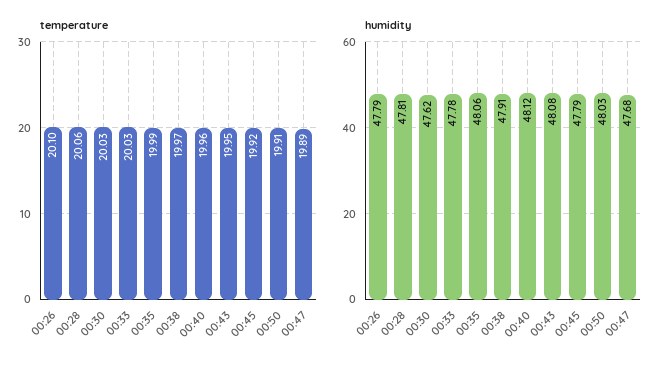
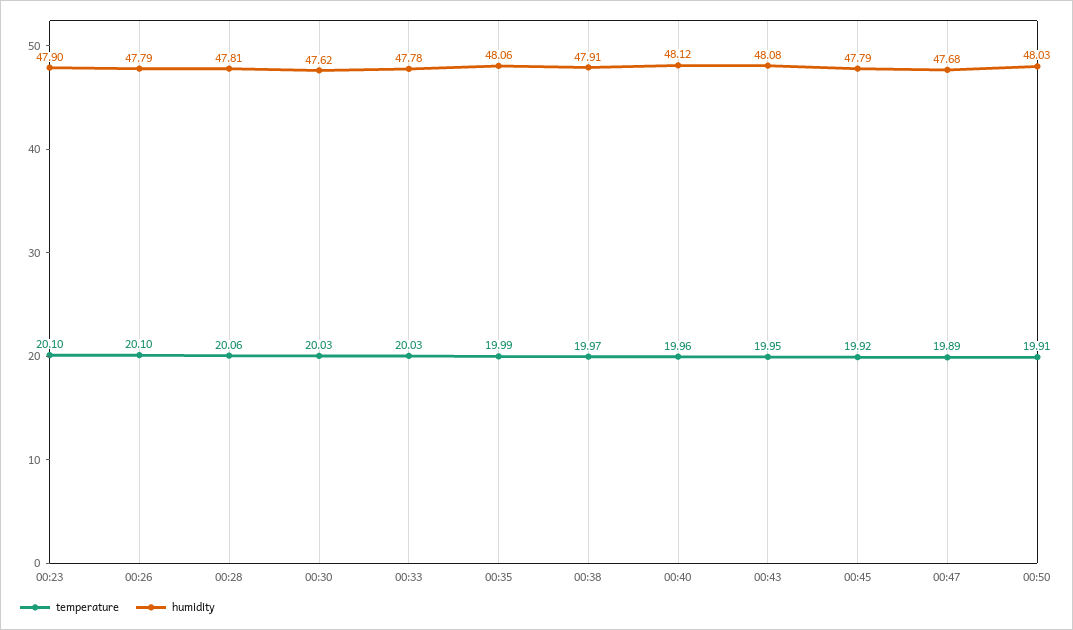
  {
    "temperature": {
      "00:26": 20.1,
      "00:28": 20.06,
      "00:30": 20.03,
      "00:33": 20.03,
      "00:35": 19.99,
      "00:38": 19.97,
      "00:40": 19.96,
      "00:43": 19.95,
      "00:45": 19.92,
      "00:50": 19.91,
-     "00:47": 19.89
+     "00:47": 19.89,
+     "00:23": 20.1
    },
    "humidity": {
      "00:26": 47.79,
      "00:28": 47.81,
      "00:30": 47.62,
      "00:33": 47.78,
      "00:35": 48.06,
      "00:38": 47.91,
      "00:40": 48.12,
      "00:43": 48.08,
      "00:45": 47.79,
      "00:50": 48.03,
-     "00:47": 47.68
+     "00:47": 47.68,
+     "00:23": 47.9
    }
  }

